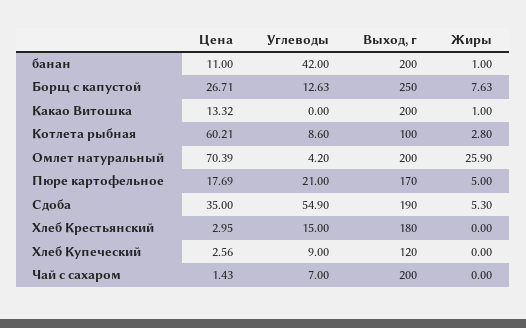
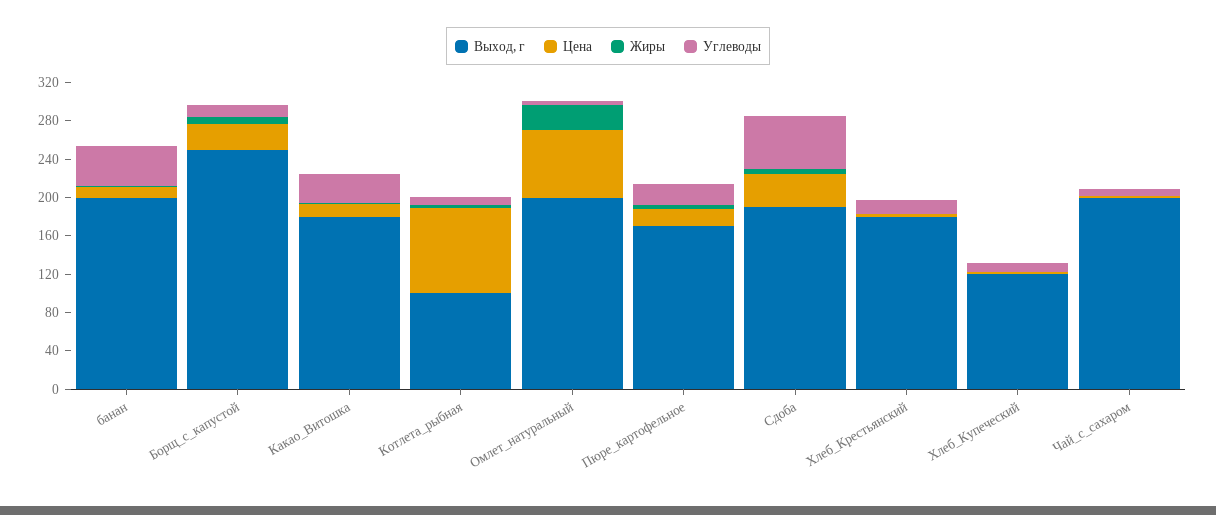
  {
    "Цена": {
      "банан": 11,
      "Борщ с капустой": 26.71,
      "Какао Витошка": 13.32,
-     "Котлета рыбная": 60.21,
+     "Котлета рыбная": 90,
      "Омлет натуральный": 70.39,
      "Пюре картофельное": 17.69,
      "Сдоба": 35,
      "Хлеб Крестьянский": 2.95,
      "Хлеб Купеческий": 2.56,
      "Чай с сахаром": 1.43
    },
    "Углеводы": {
      "банан": 42,
      "Борщ с капустой": 12.63,
-     "Какао Витошка": 0,
+     "Какао Витошка": 30,
      "Котлета рыбная": 8.6,
      "Омлет натуральный": 4.2,
      "Пюре картофельное": 21,
      "Сдоба": 54.9,
      "Хлеб Крестьянский": 15,
      "Хлеб Купеческий": 9,
      "Чай с сахаром": 7
    },
    "Выход, г": {
      "банан": 200,
      "Борщ с капустой": 250,
-     "Какао Витошка": 200,
+     "Какао Витошка": 180,
      "Котлета рыбная": 100,
      "Омлет натуральный": 200,
      "Пюре картофельное": 170,
      "Сдоба": 190,
      "Хлеб Крестьянский": 180,
      "Хлеб Купеческий": 120,
      "Чай с сахаром": 200
    },
    "Жиры": {
      "банан": 1,
      "Борщ с капустой": 7.63,
      "Какао Витошка": 1,
      "Котлета рыбная": 2.8,
      "Омлет натуральный": 25.9,
      "Пюре картофельное": 5,
      "Сдоба": 5.3,
      "Хлеб Крестьянский": 0,
      "Хлеб Купеческий": 0,
      "Чай с сахаром": 0
    }
  }

